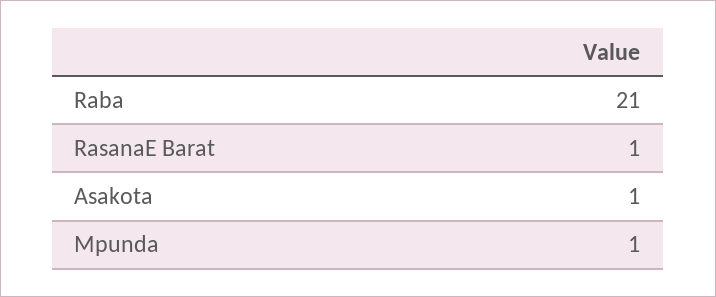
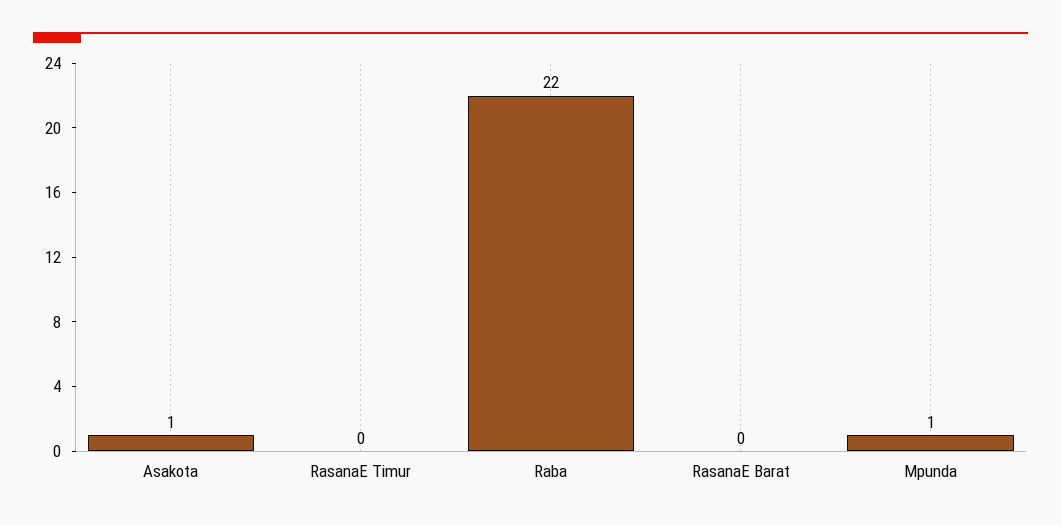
  {
-   "Raba": 21,
+   "Raba": 22,
-   "RasanaE Barat": 1,
+   "RasanaE Barat": 0,
    "Asakota": 1,
-   "Mpunda": 1
+   "Mpunda": 1,
+   "RasanaE Timur": 0
  }

